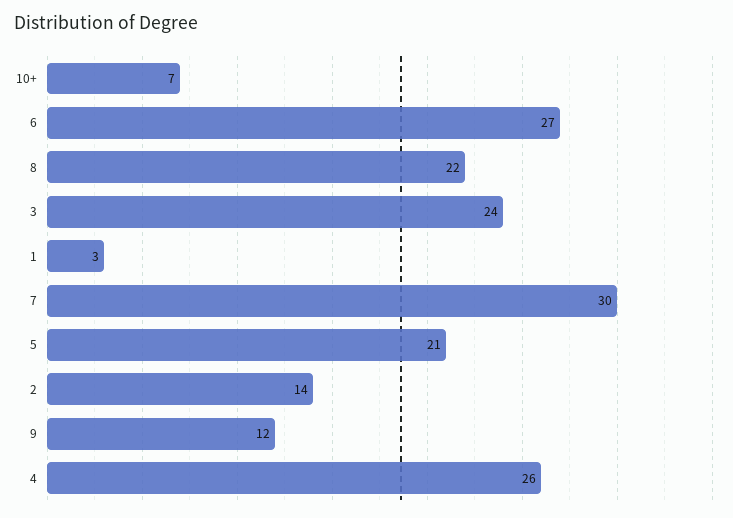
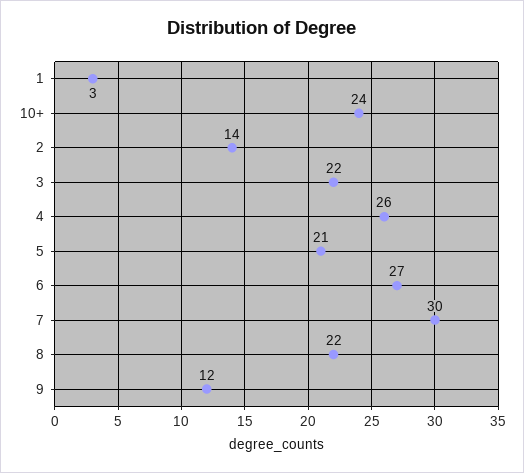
  {
-   "10+": 7,
+   "10+": 24,
    "6": 27,
    "8": 22,
-   "3": 24,
+   "3": 22,
    "1": 3,
    "7": 30,
    "5": 21,
    "2": 14,
    "9": 12,
    "4": 26
  }

